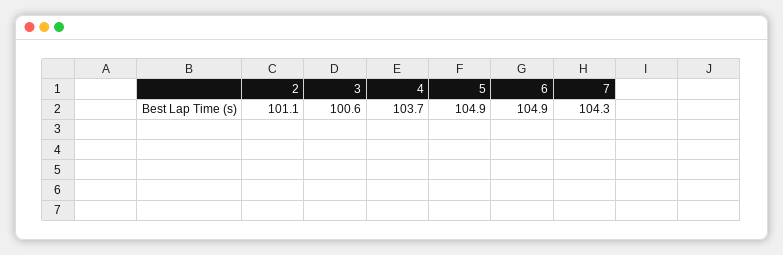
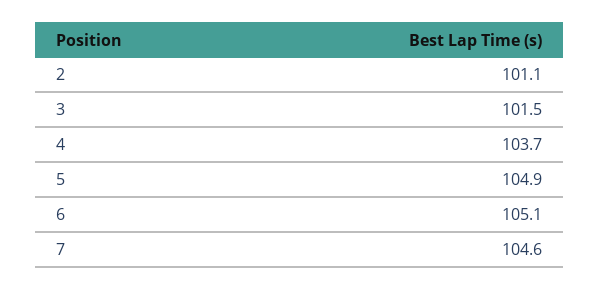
  {
    "2": 101.1,
-   "3": 100.6,
+   "3": 101.5,
    "4": 103.7,
    "5": 104.9,
-   "6": 104.9,
+   "6": 105.1,
-   "7": 104.3
+   "7": 104.6
  }

